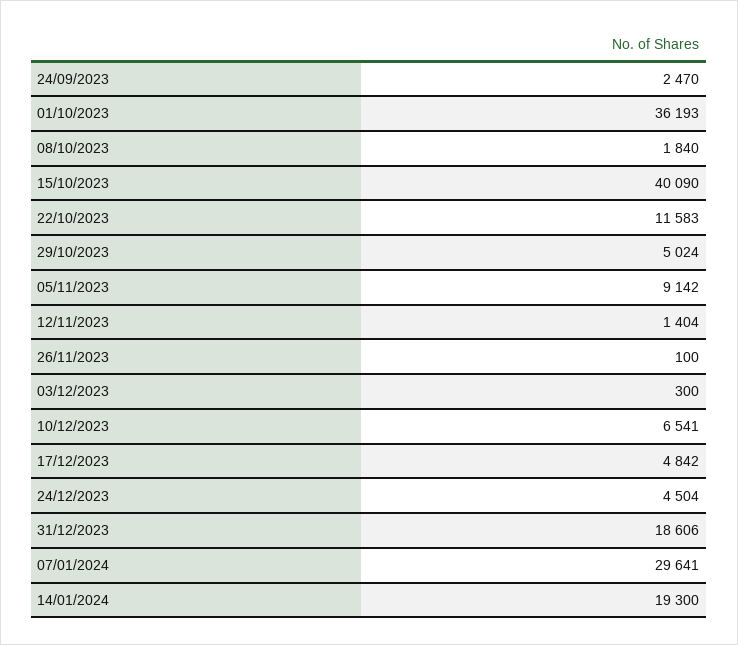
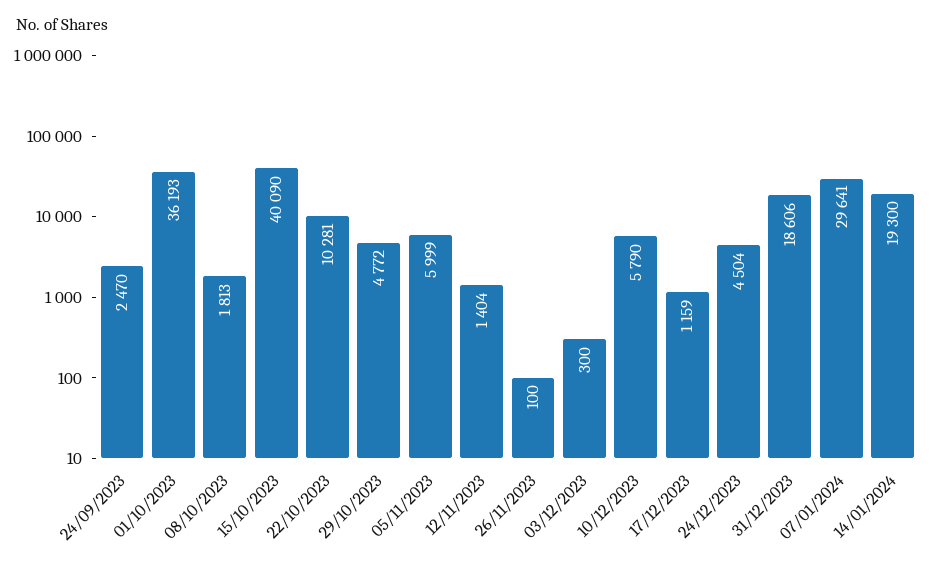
  {
    "24/09/2023": 2470,
    "01/10/2023": 36193,
-   "08/10/2023": 1840,
+   "08/10/2023": 1813,
    "15/10/2023": 40090,
-   "22/10/2023": 11583,
+   "22/10/2023": 10281,
-   "29/10/2023": 5024,
+   "29/10/2023": 4772,
-   "05/11/2023": 9142,
+   "05/11/2023": 5999,
    "12/11/2023": 1404,
    "26/11/2023": 100,
    "03/12/2023": 300,
-   "10/12/2023": 6541,
+   "10/12/2023": 5790,
-   "17/12/2023": 4842,
+   "17/12/2023": 1159,
    "24/12/2023": 4504,
    "31/12/2023": 18606,
    "07/01/2024": 29641,
    "14/01/2024": 19300
  }

